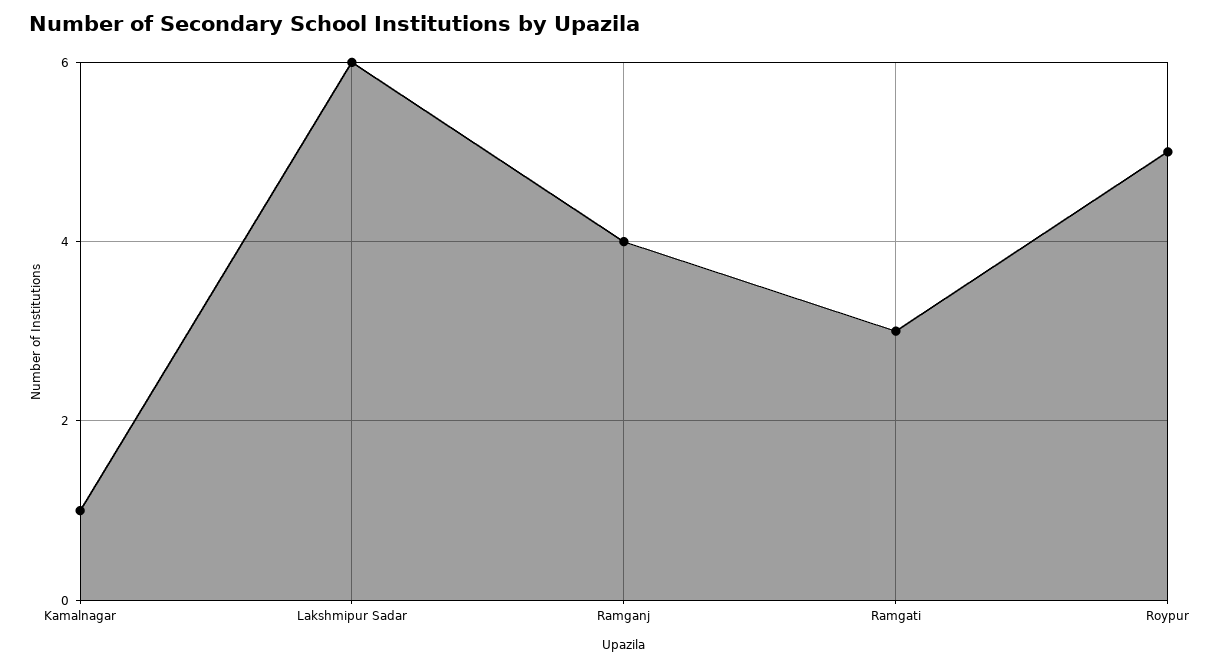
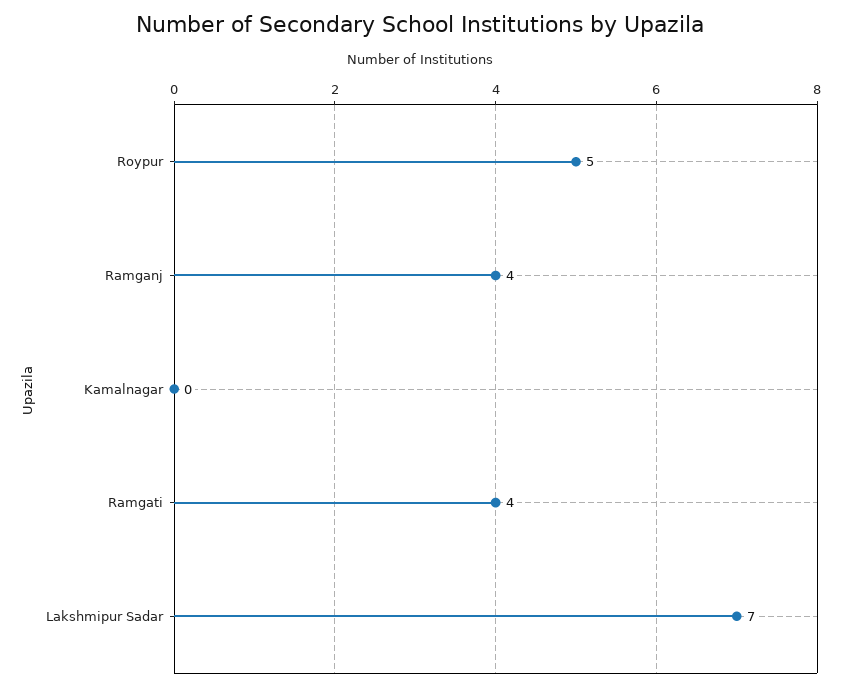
  {
-   "Kamalnagar": 1,
+   "Kamalnagar": 0,
-   "Lakshmipur Sadar": 6,
+   "Lakshmipur Sadar": 7,
    "Ramganj": 4,
-   "Ramgati": 3,
+   "Ramgati": 4,
    "Roypur": 5
  }

